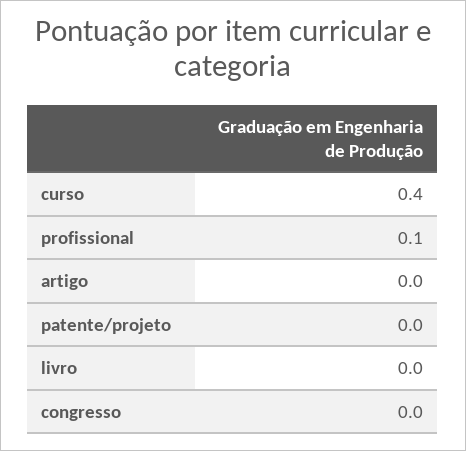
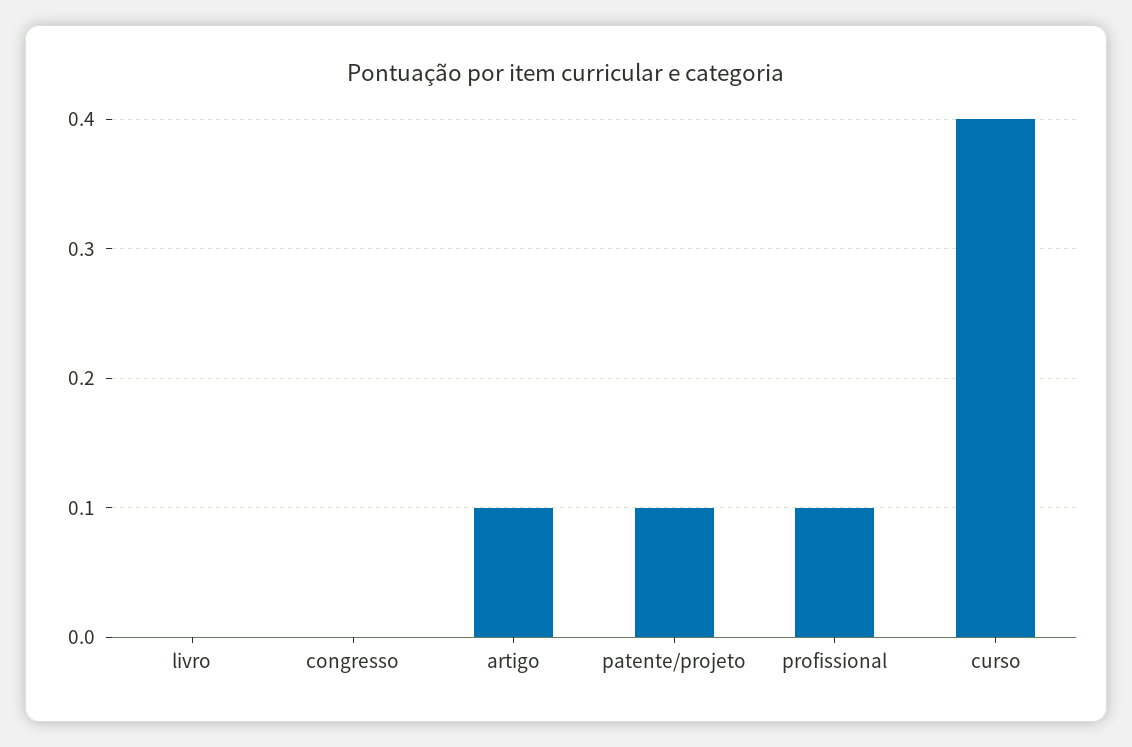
  {
    "curso": 0.4,
    "profissional": 0.1,
-   "artigo": 0,
+   "artigo": 0.1,
-   "patente/projeto": 0,
+   "patente/projeto": 0.1,
    "livro": 0,
    "congresso": 0
  }

